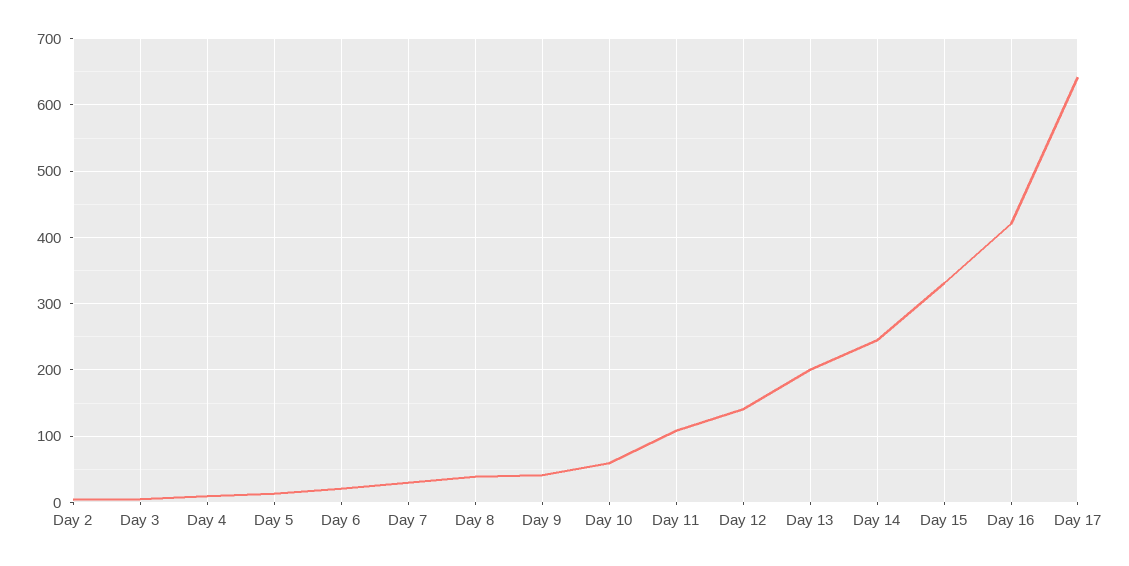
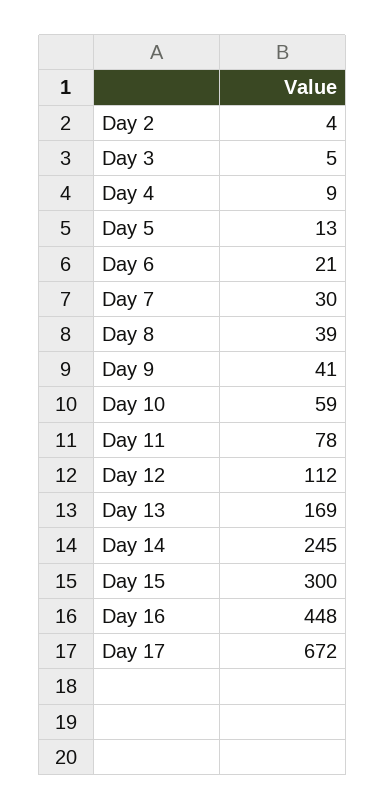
  {
    "Day 2": 4,
    "Day 3": 5,
    "Day 4": 9,
    "Day 5": 13,
    "Day 6": 21,
    "Day 7": 30,
    "Day 8": 39,
    "Day 9": 41,
    "Day 10": 59,
-   "Day 11": 110,
+   "Day 11": 78,
-   "Day 12": 140,
+   "Day 12": 112,
-   "Day 13": 200,
+   "Day 13": 169,
    "Day 14": 245,
-   "Day 15": 330,
+   "Day 15": 300,
-   "Day 16": 420,
+   "Day 16": 448,
-   "Day 17": 640
+   "Day 17": 672
  }

